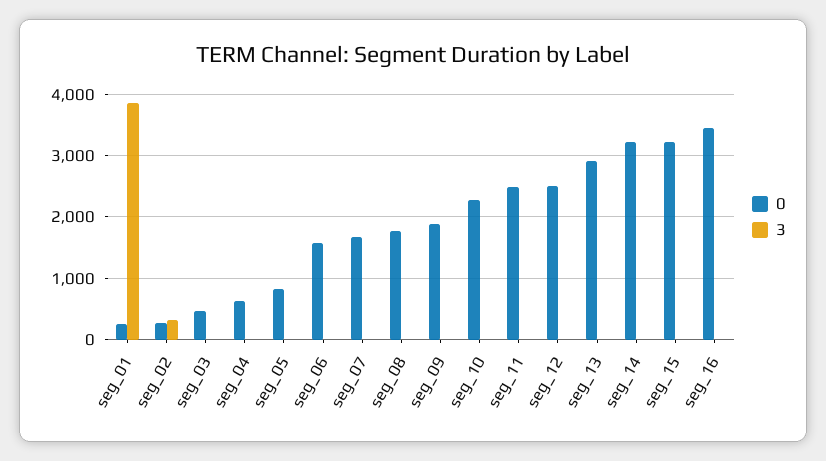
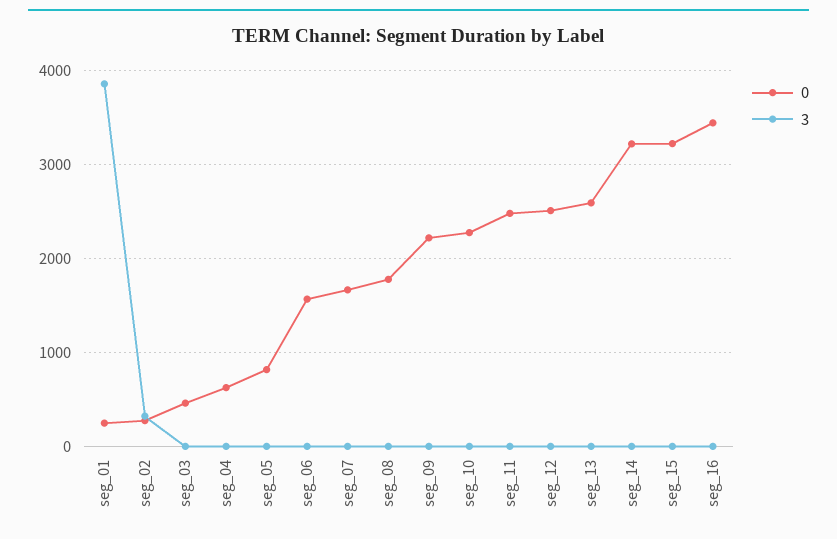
  {
    "0": {
      "seg_01": 200,
      "seg_02": 300,
      "seg_03": 500,
      "seg_04": 600,
      "seg_05": 800,
      "seg_06": 1600,
      "seg_07": 1700,
      "seg_08": 1800,
-     "seg_09": 1900,
+     "seg_09": 2200,
      "seg_10": 2300,
      "seg_11": 2500,
      "seg_12": 2500,
-     "seg_13": 2900,
+     "seg_13": 2600,
      "seg_14": 3200,
      "seg_15": 3200,
      "seg_16": 3400
    },
    "3": {
      "seg_01": 3900,
      "seg_02": 300,
      "seg_03": 0,
      "seg_04": 0,
      "seg_05": 0,
      "seg_06": 0,
      "seg_07": 0,
      "seg_08": 0,
      "seg_09": 0,
      "seg_10": 0,
      "seg_11": 0,
      "seg_12": 0,
      "seg_13": 0,
      "seg_14": 0,
      "seg_15": 0,
      "seg_16": 0
    }
  }

